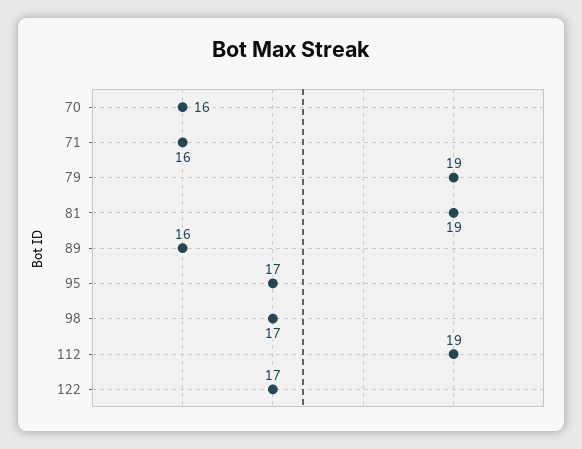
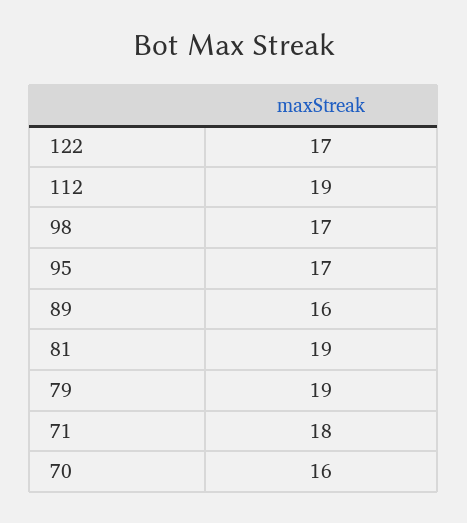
  {
    "70": 16,
-   "71": 16,
+   "71": 18,
    "79": 19,
    "81": 19,
    "89": 16,
    "95": 17,
    "98": 17,
    "112": 19,
    "122": 17
  }

